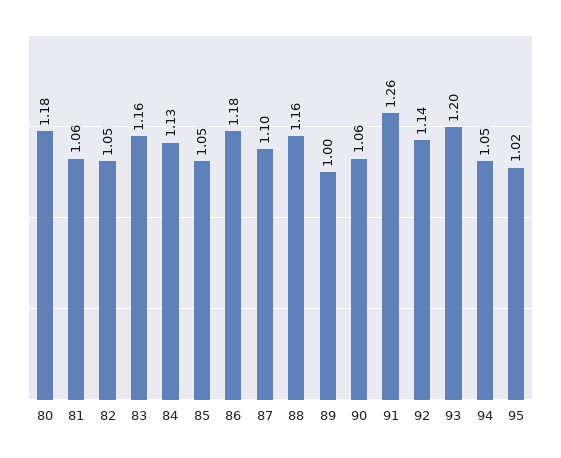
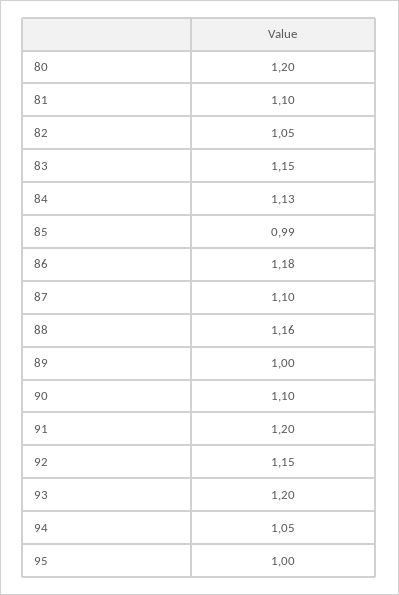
  {
-   "80": 1.18,
+   "80": 1.2,
-   "81": 1.06,
+   "81": 1.1,
    "82": 1.05,
-   "83": 1.16,
+   "83": 1.15,
    "84": 1.13,
-   "85": 1.05,
+   "85": 0.99,
    "86": 1.18,
    "87": 1.1,
    "88": 1.16,
    "89": 1,
-   "90": 1.06,
+   "90": 1.1,
-   "91": 1.26,
+   "91": 1.2,
-   "92": 1.14,
+   "92": 1.15,
    "93": 1.2,
    "94": 1.05,
-   "95": 1.02
+   "95": 1
  }

